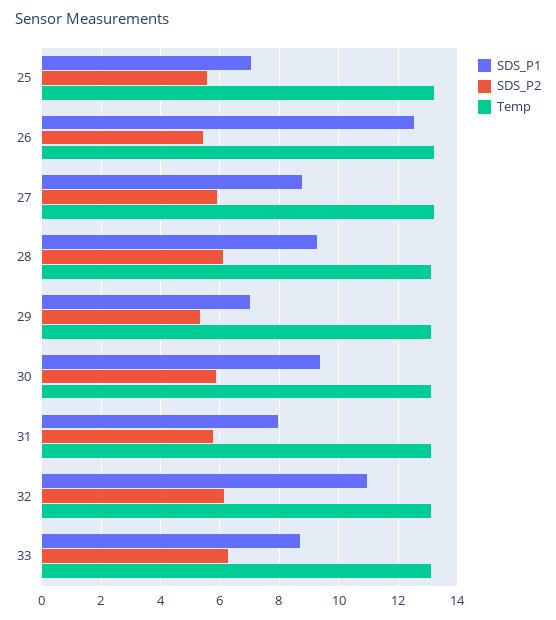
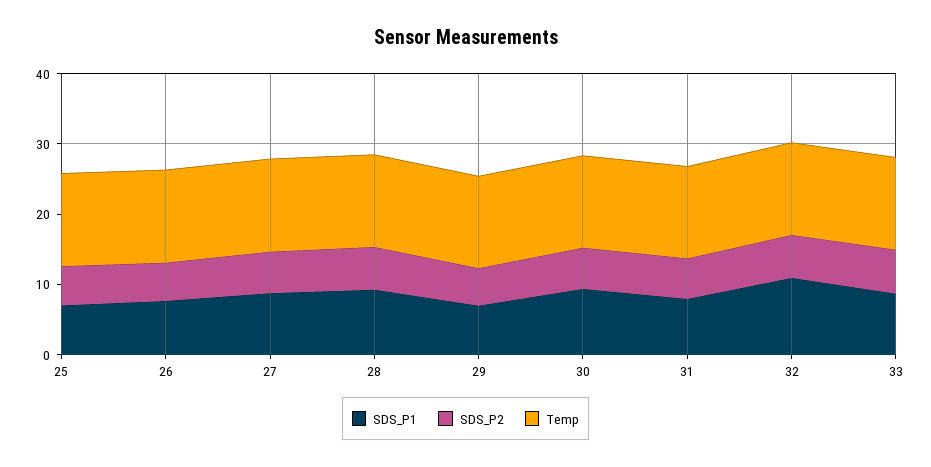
  {
    "SDS_P1": {
      "25": 7,
-     "26": 12.5,
+     "26": 8,
      "27": 8.75,
      "28": 9.25,
      "29": 7,
      "30": 9.5,
      "31": 8,
      "32": 11,
      "33": 8.75
    },
    "SDS_P2": {
      "25": 5.5,
      "26": 5.5,
      "27": 6,
      "28": 6,
      "29": 5.25,
      "30": 6,
      "31": 5.75,
      "32": 6.25,
      "33": 6.25
    },
    "Temp": {
      "25": 13.25,
      "26": 13.25,
      "27": 13.25,
      "28": 13,
      "29": 13,
      "30": 13,
      "31": 13,
      "32": 13,
      "33": 13
    }
  }

